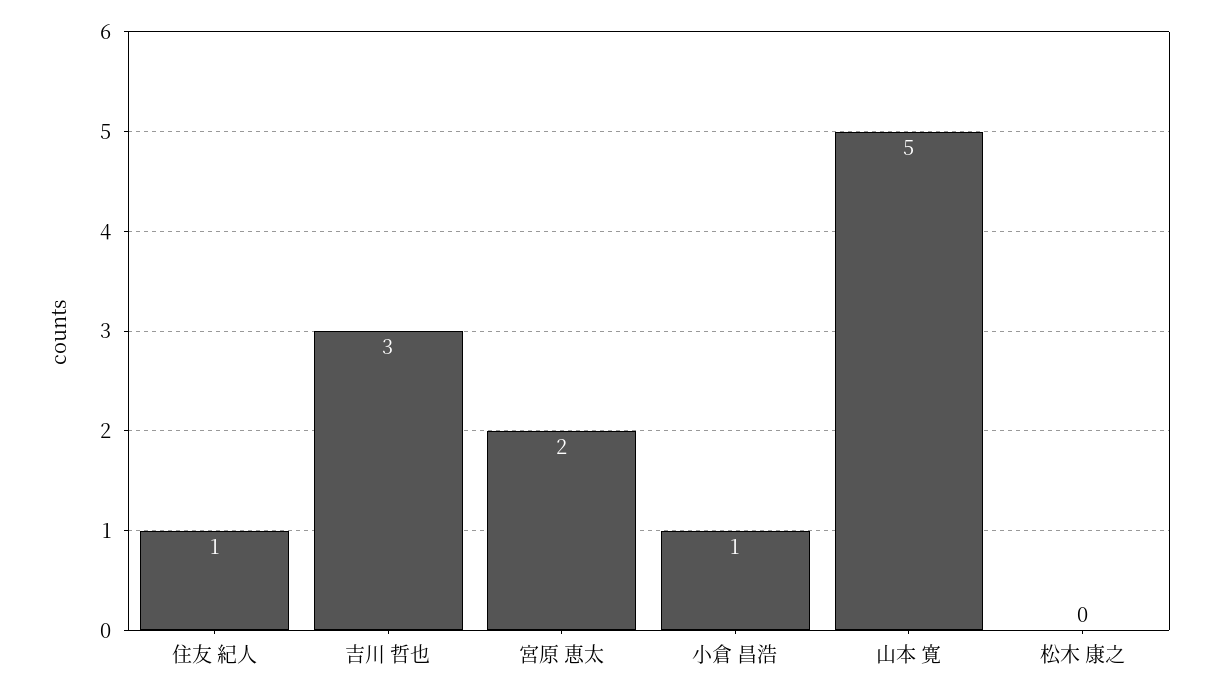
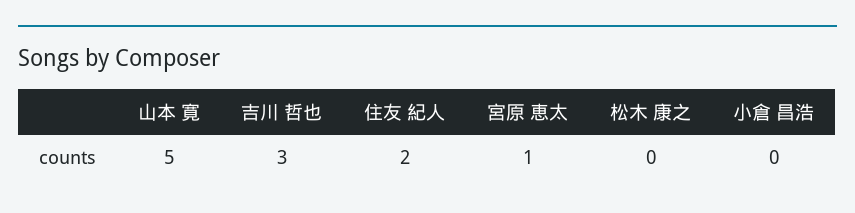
  {
-   "住友 紀人": 1,
+   "住友 紀人": 2,
    "吉川 哲也": 3,
-   "宮原 恵太": 2,
+   "宮原 恵太": 1,
-   "小倉 昌浩": 1,
+   "小倉 昌浩": 0,
    "山本 寛": 5,
    "松木 康之": 0
  }

